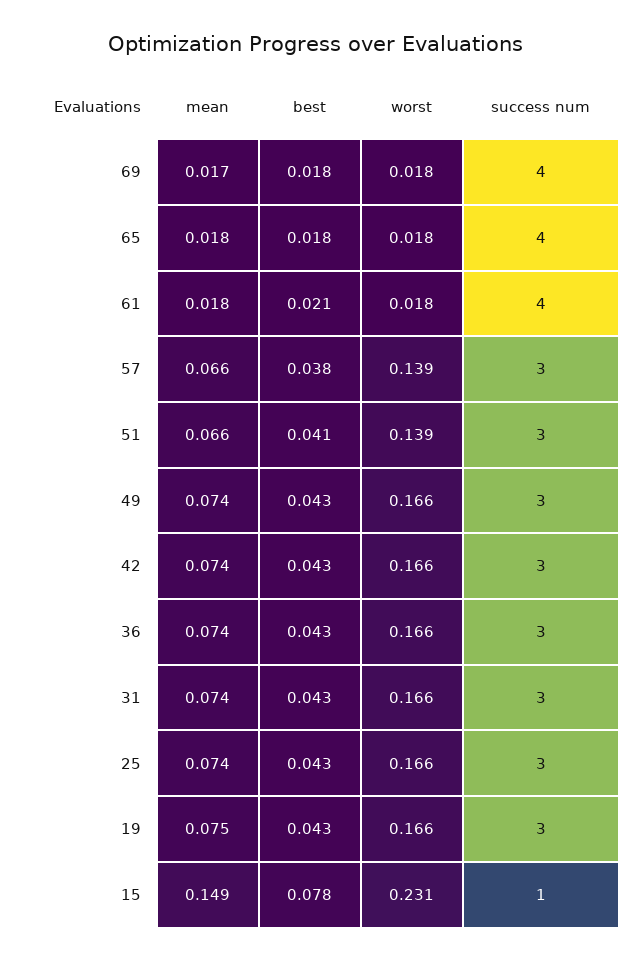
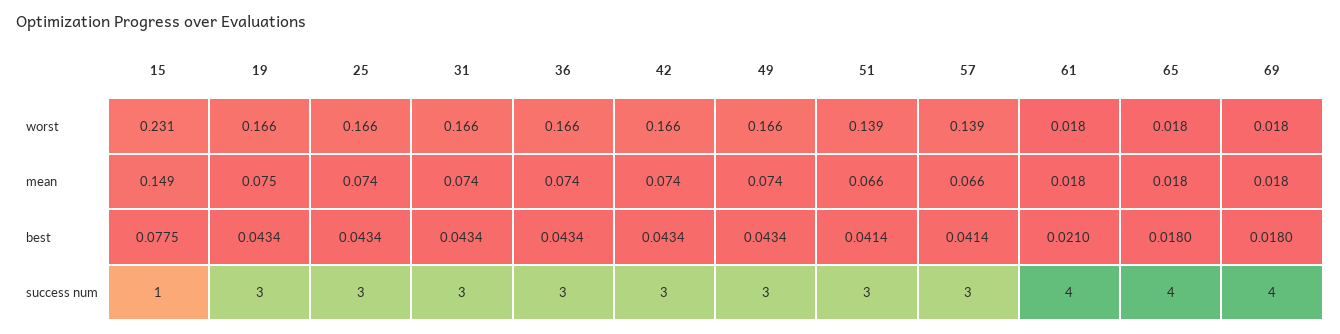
  {
    "mean": {
-     "69": 0.017,
+     "69": 0.018,
      "65": 0.018,
      "61": 0.018,
      "57": 0.066,
      "51": 0.066,
      "49": 0.074,
      "42": 0.074,
      "36": 0.074,
      "31": 0.074,
      "25": 0.074,
      "19": 0.075,
      "15": 0.149
    },
    "best": {
      "69": 0.018,
      "65": 0.018,
      "61": 0.021,
-     "57": 0.038,
+     "57": 0.0414,
      "51": 0.0414,
      "49": 0.0434,
      "42": 0.0434,
      "36": 0.0434,
      "31": 0.0434,
      "25": 0.0434,
      "19": 0.0434,
      "15": 0.0775
    },
    "worst": {
      "69": 0.018,
      "65": 0.018,
      "61": 0.018,
      "57": 0.139,
      "51": 0.139,
      "49": 0.166,
      "42": 0.166,
      "36": 0.166,
      "31": 0.166,
      "25": 0.166,
      "19": 0.166,
      "15": 0.231
    },
    "success num": {
      "69": 4,
      "65": 4,
      "61": 4,
      "57": 3,
      "51": 3,
      "49": 3,
      "42": 3,
      "36": 3,
      "31": 3,
      "25": 3,
      "19": 3,
      "15": 1
    }
  }

